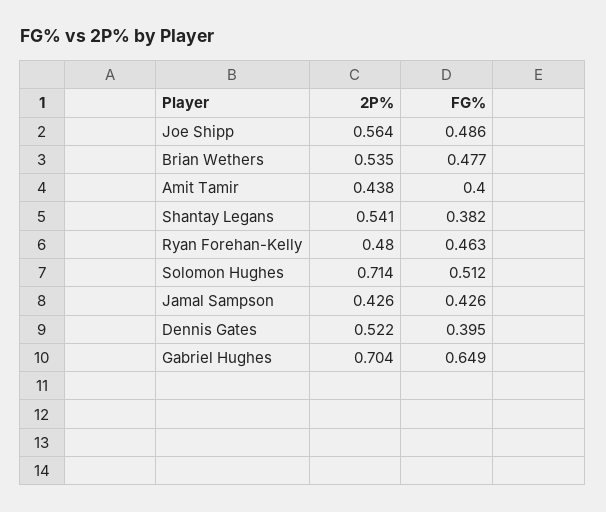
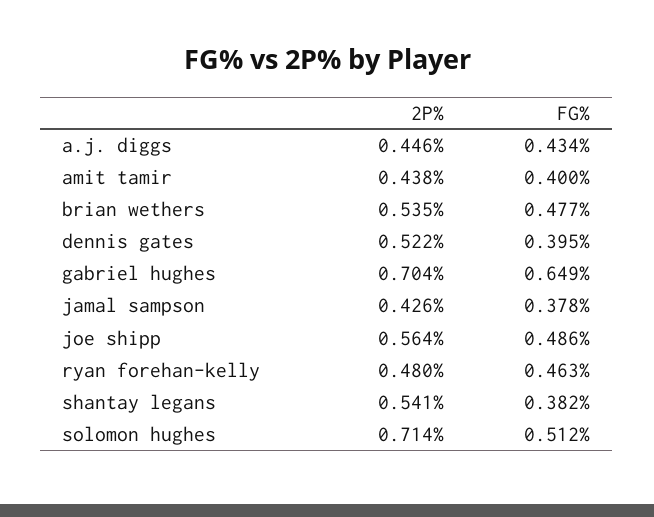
  {
    "2P%": {
      "Joe Shipp": 0.564,
      "Brian Wethers": 0.535,
      "Amit Tamir": 0.438,
      "Shantay Legans": 0.541,
      "Ryan Forehan-Kelly": 0.48,
      "Solomon Hughes": 0.714,
      "Jamal Sampson": 0.426,
      "Dennis Gates": 0.522,
-     "Gabriel Hughes": 0.704
+     "Gabriel Hughes": 0.704,
+     "a.j. diggs": 0.446
    },
    "FG%": {
      "Joe Shipp": 0.486,
      "Brian Wethers": 0.477,
      "Amit Tamir": 0.4,
      "Shantay Legans": 0.382,
      "Ryan Forehan-Kelly": 0.463,
      "Solomon Hughes": 0.512,
-     "Jamal Sampson": 0.426,
+     "Jamal Sampson": 0.378,
      "Dennis Gates": 0.395,
-     "Gabriel Hughes": 0.649
+     "Gabriel Hughes": 0.649,
+     "a.j. diggs": 0.434
    }
  }

